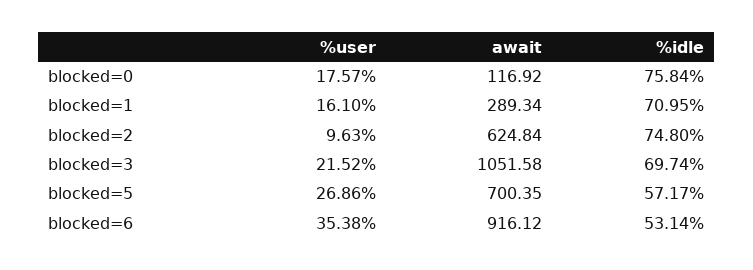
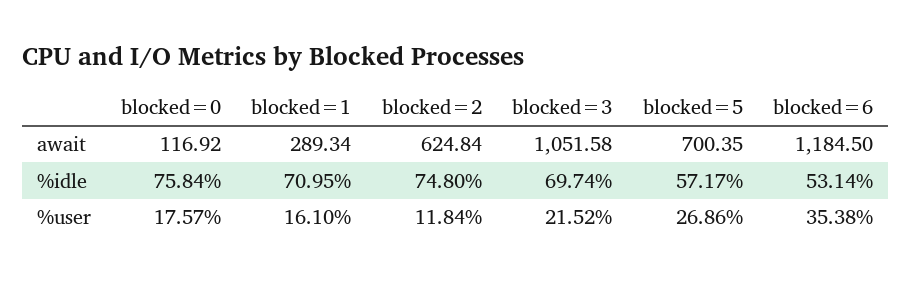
  {
    "%user": {
      "blocked=0": 17.57,
      "blocked=1": 16.1,
-     "blocked=2": 9.63,
+     "blocked=2": 11.84,
      "blocked=3": 21.52,
      "blocked=5": 26.86,
      "blocked=6": 35.38
    },
    "await": {
      "blocked=0": 116.92,
      "blocked=1": 289.34,
      "blocked=2": 624.84,
      "blocked=3": 1051.58,
      "blocked=5": 700.35,
-     "blocked=6": 916.12
+     "blocked=6": 1184.5
    },
    "%idle": {
      "blocked=0": 75.84,
      "blocked=1": 70.95,
      "blocked=2": 74.8,
      "blocked=3": 69.74,
      "blocked=5": 57.17,
      "blocked=6": 53.14
    }
  }

